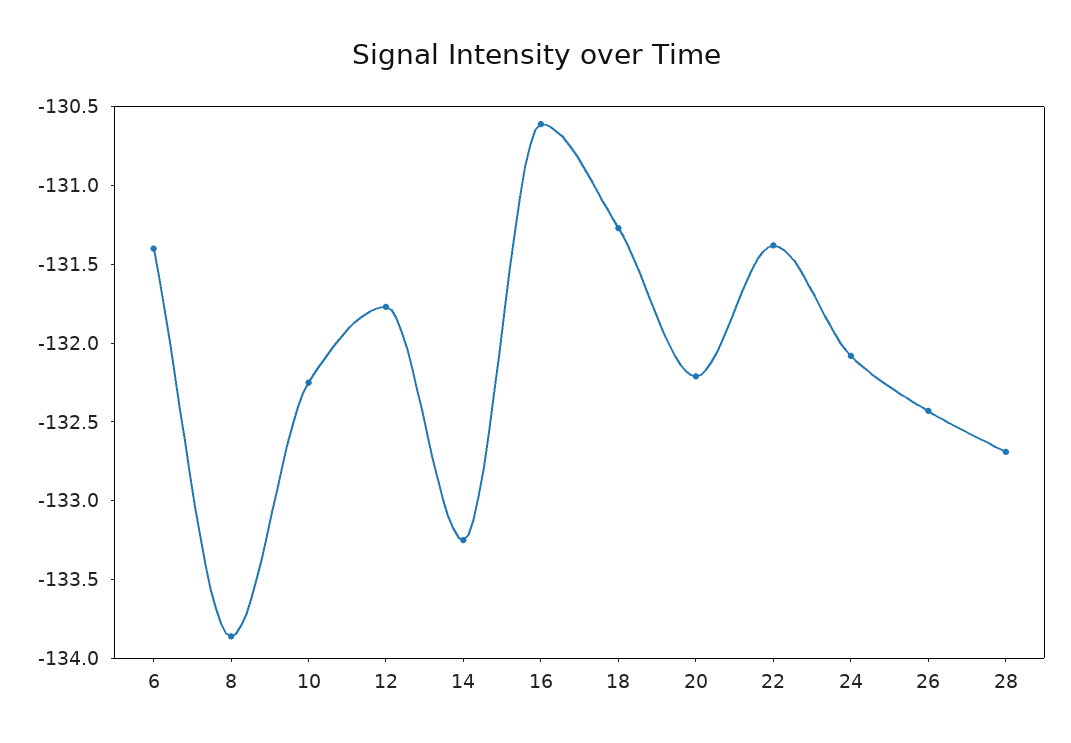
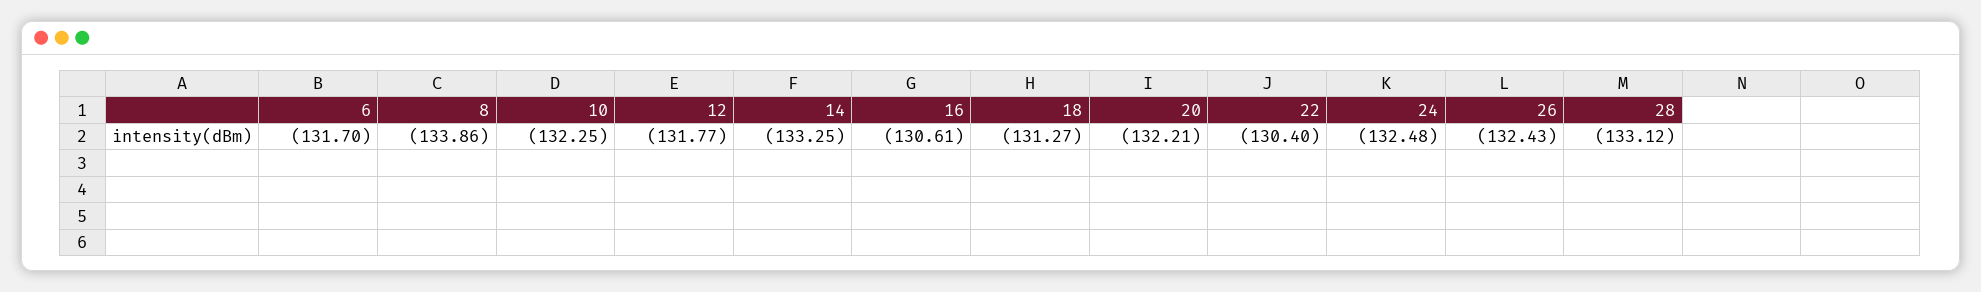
  {
-   "6": -131.4,
+   "6": -131.7,
    "8": -133.86,
    "10": -132.25,
    "12": -131.77,
    "14": -133.25,
    "16": -130.61,
    "18": -131.27,
    "20": -132.21,
-   "22": -131.4,
+   "22": -130.4,
-   "24": -132.1,
+   "24": -132.48,
    "26": -132.43,
-   "28": -132.7
+   "28": -133.12
  }

